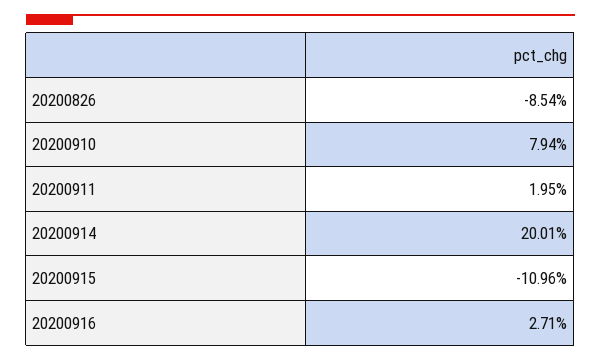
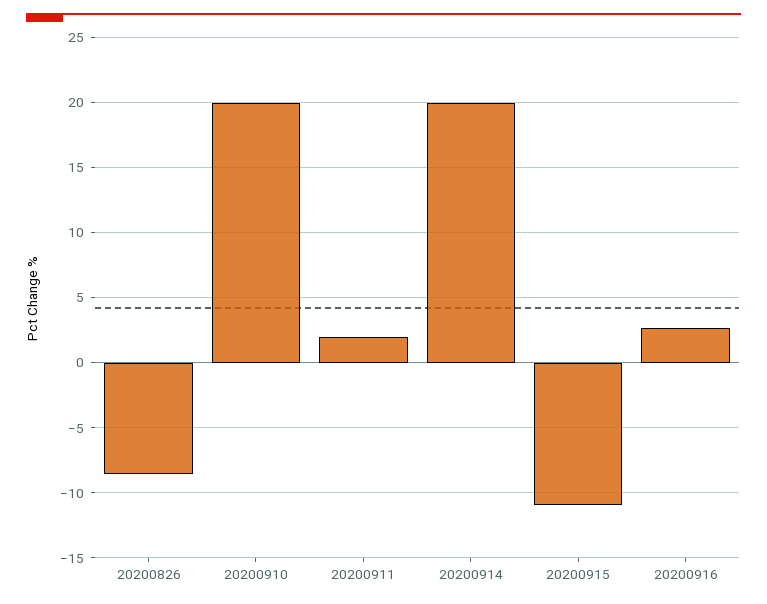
  {
    "20200826": -8.54,
-   "20200910": 7.94,
+   "20200910": 20,
    "20200911": 1.95,
    "20200914": 20.01,
    "20200915": -10.96,
    "20200916": 2.71
  }

